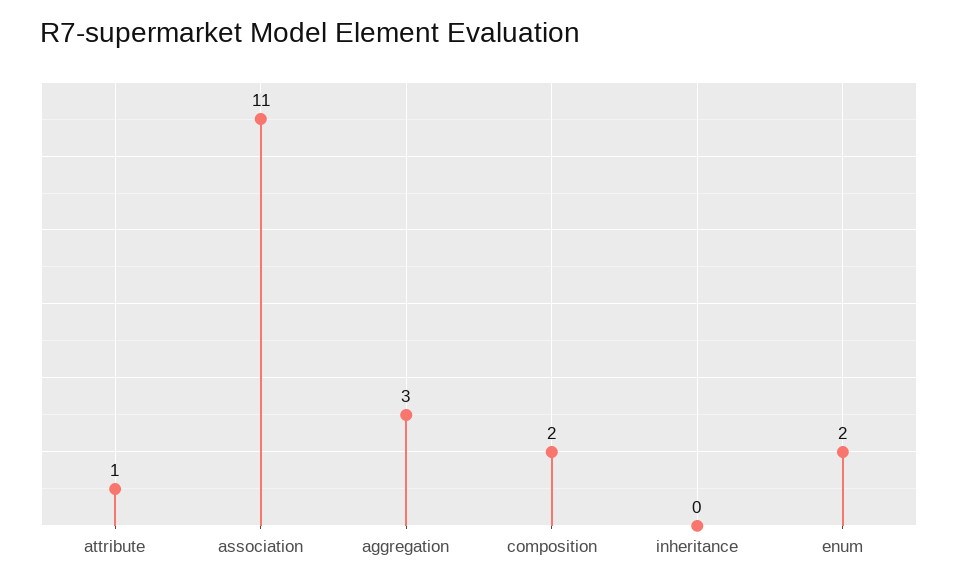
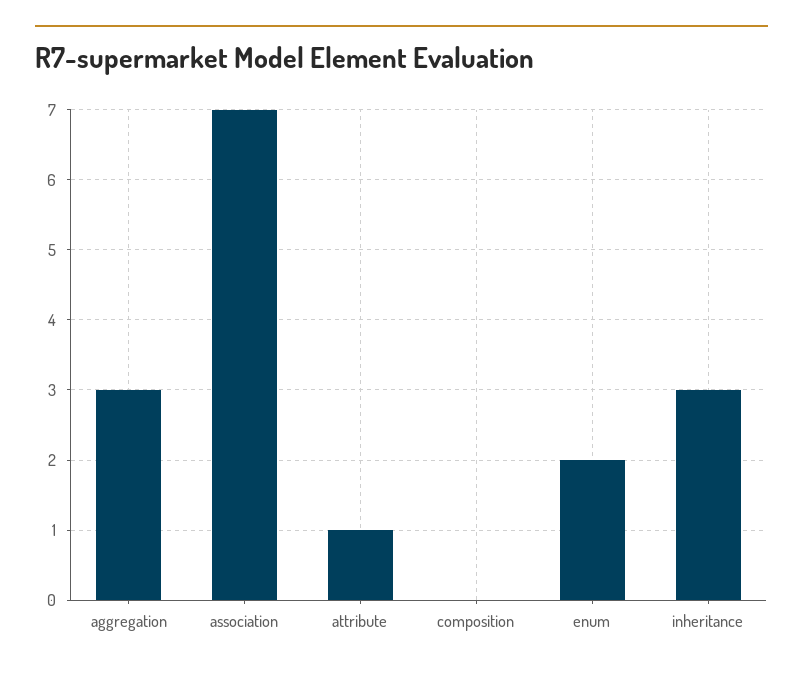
  {
    "attribute": 1,
-   "association": 11,
+   "association": 7,
    "aggregation": 3,
-   "composition": 2,
+   "composition": 0,
-   "inheritance": 0,
+   "inheritance": 3,
    "enum": 2
  }

